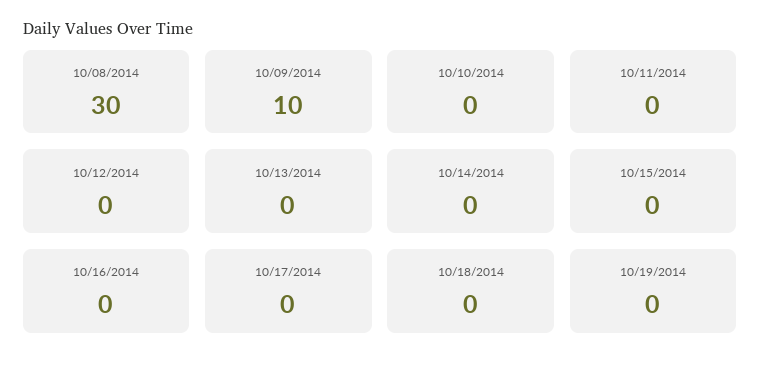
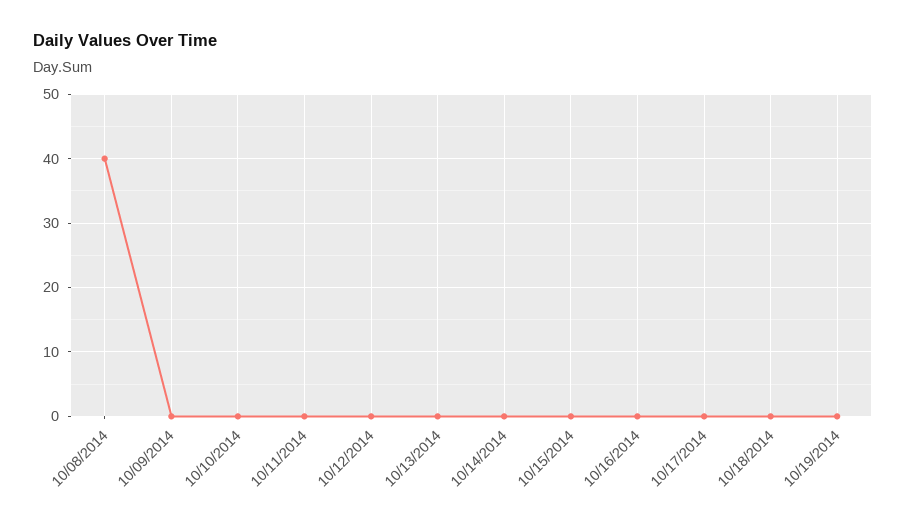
  {
-   "10/08/2014": 30,
+   "10/08/2014": 40,
-   "10/09/2014": 10,
+   "10/09/2014": 0,
    "10/10/2014": 0,
    "10/11/2014": 0,
    "10/12/2014": 0,
    "10/13/2014": 0,
    "10/14/2014": 0,
    "10/15/2014": 0,
    "10/16/2014": 0,
    "10/17/2014": 0,
    "10/18/2014": 0,
    "10/19/2014": 0
  }

